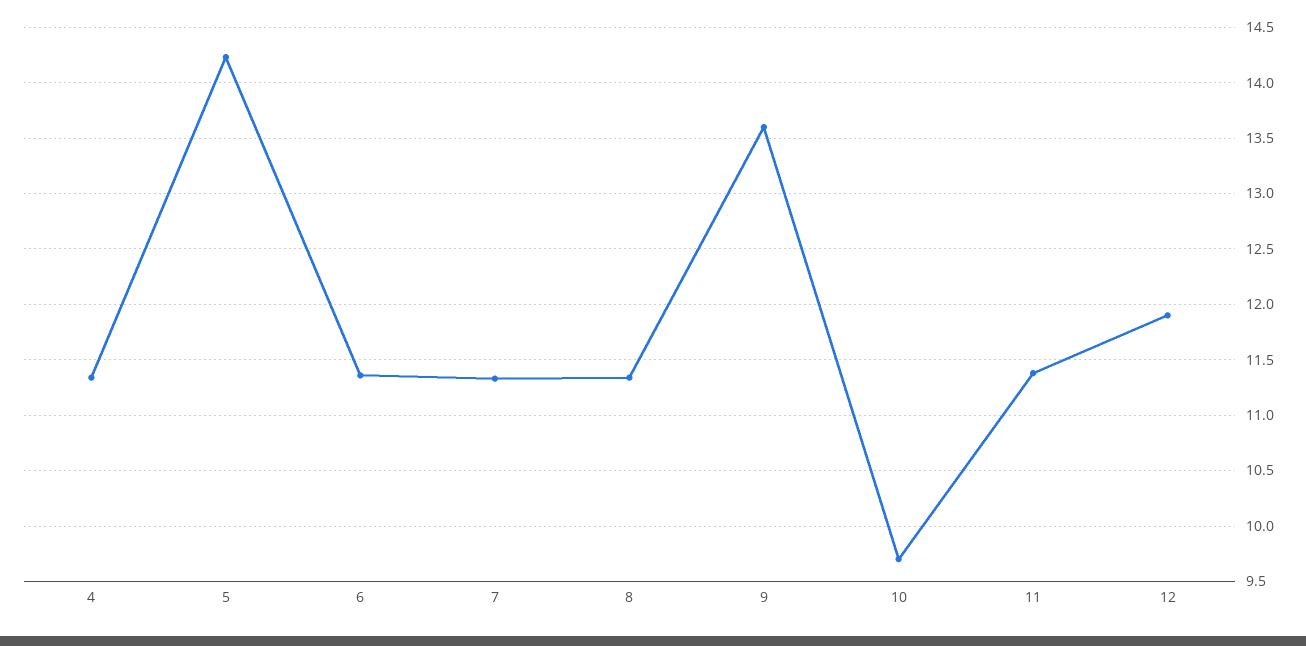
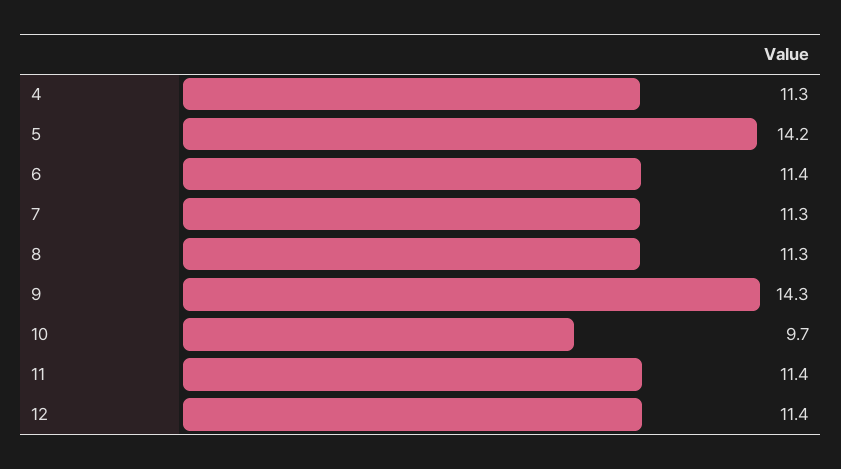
  {
    "4": 11.3,
    "5": 14.2,
    "6": 11.4,
    "7": 11.3,
    "8": 11.3,
-   "9": 13.6,
+   "9": 14.3,
    "10": 9.7,
    "11": 11.4,
-   "12": 11.9
+   "12": 11.4
  }

